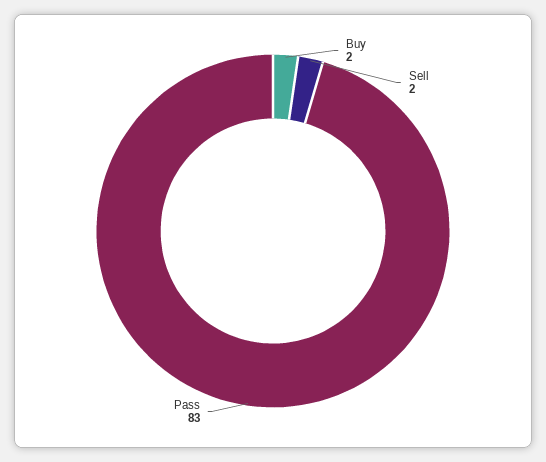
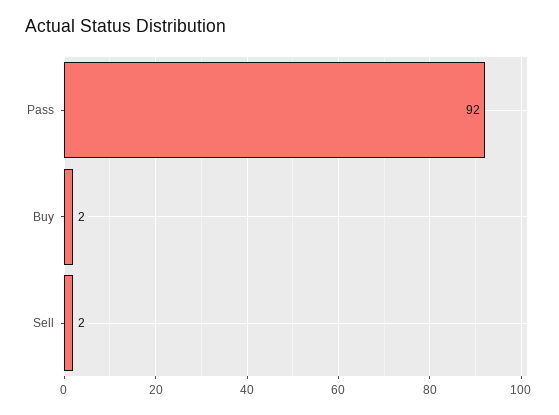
  {
    "Buy": 2,
    "Sell": 2,
-   "Pass": 83
+   "Pass": 92
  }

